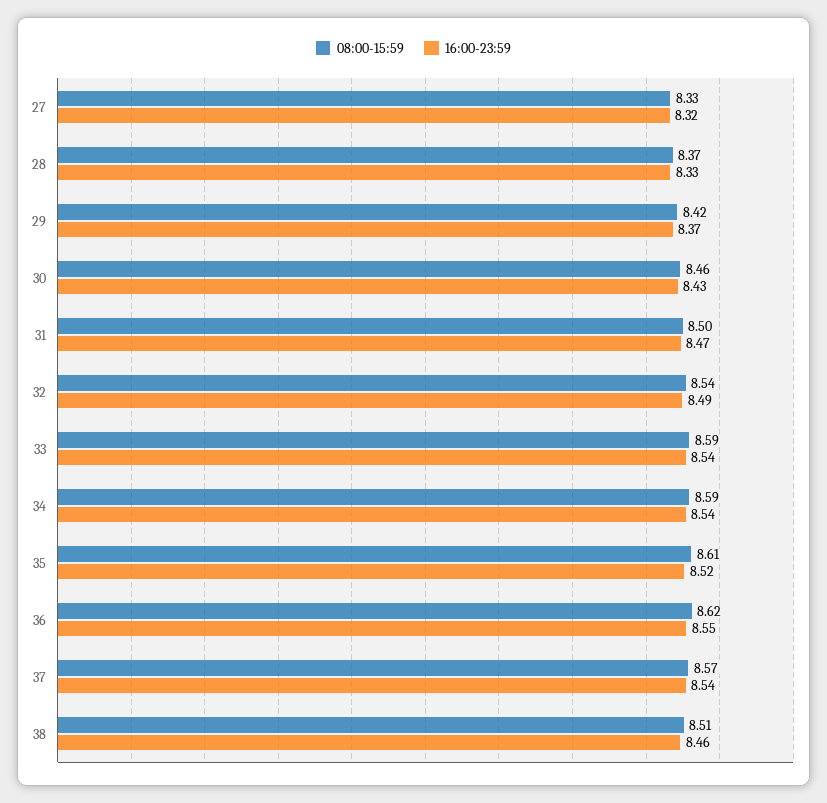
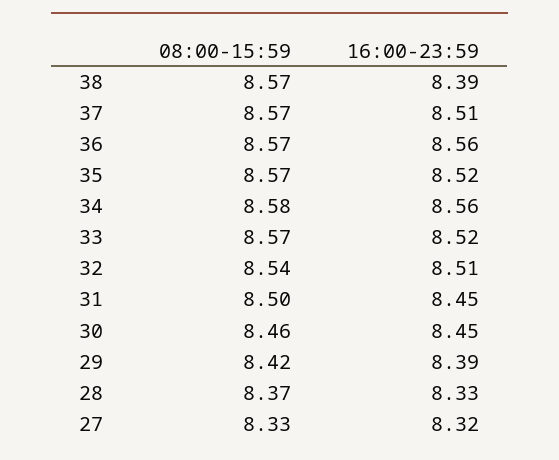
  {
    "08:00-15:59": {
      "27": 8.33,
      "28": 8.37,
      "29": 8.42,
      "30": 8.46,
      "31": 8.5,
      "32": 8.54,
-     "33": 8.59,
+     "33": 8.57,
-     "34": 8.59,
+     "34": 8.58,
-     "35": 8.61,
+     "35": 8.57,
-     "36": 8.62,
+     "36": 8.57,
      "37": 8.57,
-     "38": 8.51
+     "38": 8.57
    },
    "16:00-23:59": {
      "27": 8.32,
      "28": 8.33,
-     "29": 8.37,
+     "29": 8.39,
-     "30": 8.43,
+     "30": 8.45,
-     "31": 8.47,
+     "31": 8.45,
-     "32": 8.49,
+     "32": 8.51,
-     "33": 8.54,
+     "33": 8.52,
-     "34": 8.54,
+     "34": 8.56,
      "35": 8.52,
-     "36": 8.55,
+     "36": 8.56,
-     "37": 8.54,
+     "37": 8.51,
-     "38": 8.46
+     "38": 8.39
    }
  }

